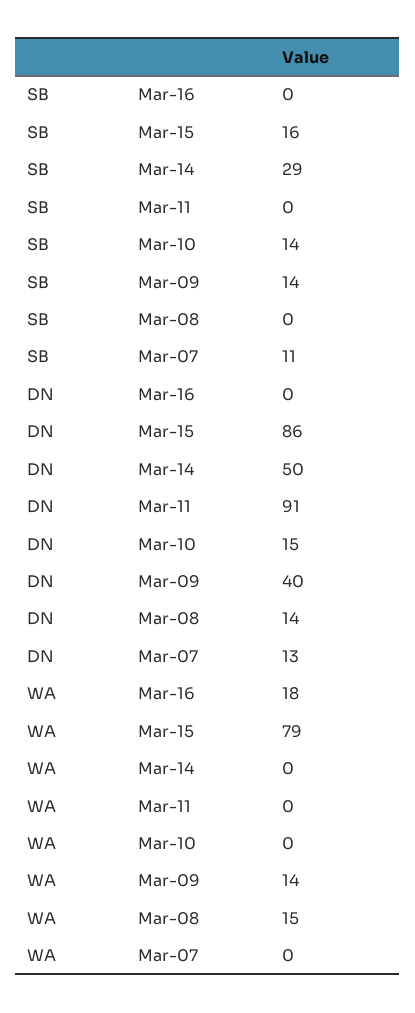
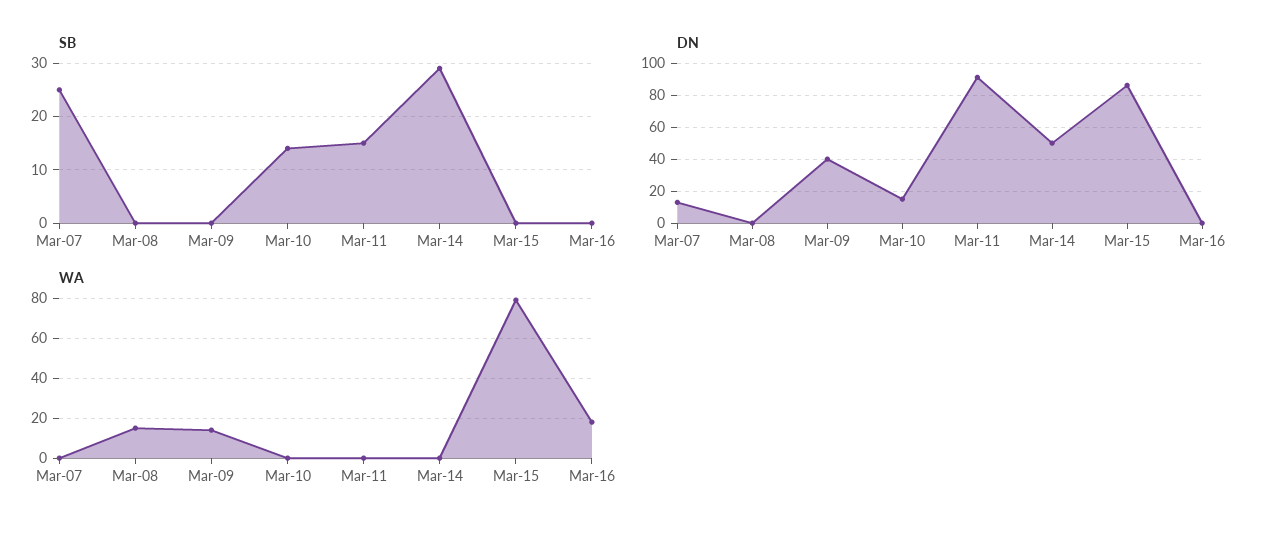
  {
    "SB": {
      "Mar-16": 0,
-     "Mar-15": 16,
+     "Mar-15": 0,
      "Mar-14": 29,
-     "Mar-11": 0,
+     "Mar-11": 15,
      "Mar-10": 14,
-     "Mar-09": 14,
+     "Mar-09": 0,
      "Mar-08": 0,
-     "Mar-07": 11
+     "Mar-07": 25
    },
    "DN": {
      "Mar-16": 0,
      "Mar-15": 86,
      "Mar-14": 50,
      "Mar-11": 91,
      "Mar-10": 15,
      "Mar-09": 40,
-     "Mar-08": 14,
+     "Mar-08": 0,
      "Mar-07": 13
    },
    "WA": {
      "Mar-16": 18,
      "Mar-15": 79,
      "Mar-14": 0,
      "Mar-11": 0,
      "Mar-10": 0,
      "Mar-09": 14,
      "Mar-08": 15,
      "Mar-07": 0
    }
  }

